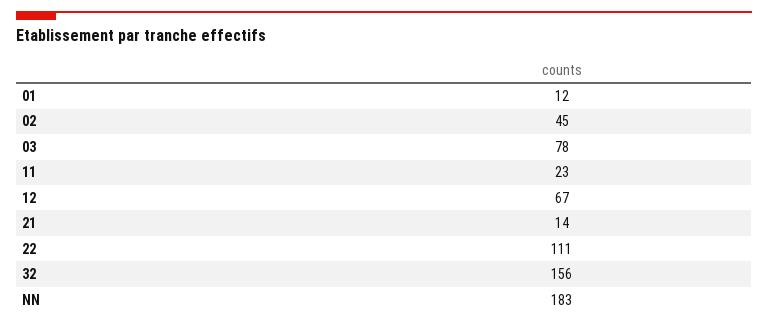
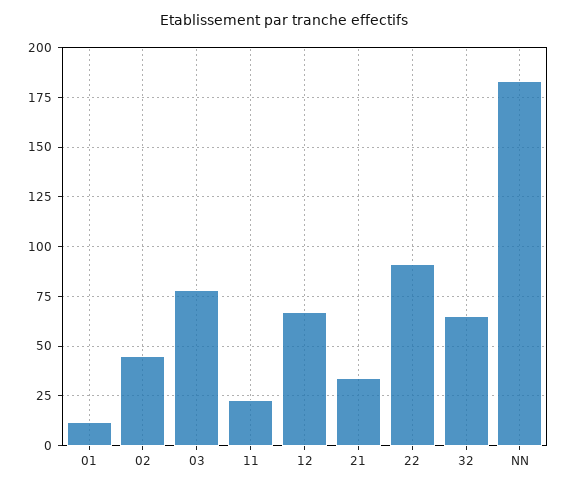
  {
    "01": 12,
    "02": 45,
    "03": 78,
    "11": 23,
    "12": 67,
-   "21": 14,
+   "21": 35,
-   "22": 111,
+   "22": 90,
-   "32": 156,
+   "32": 65,
    "NN": 183
  }

